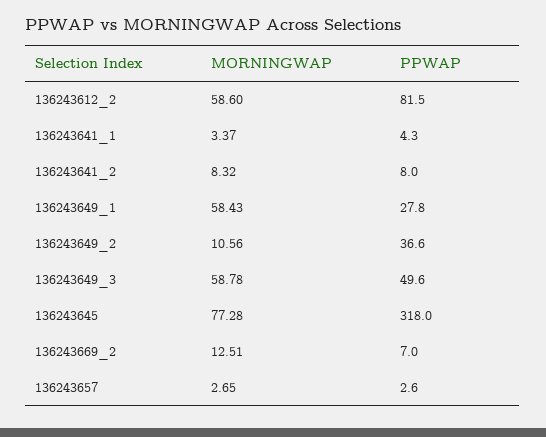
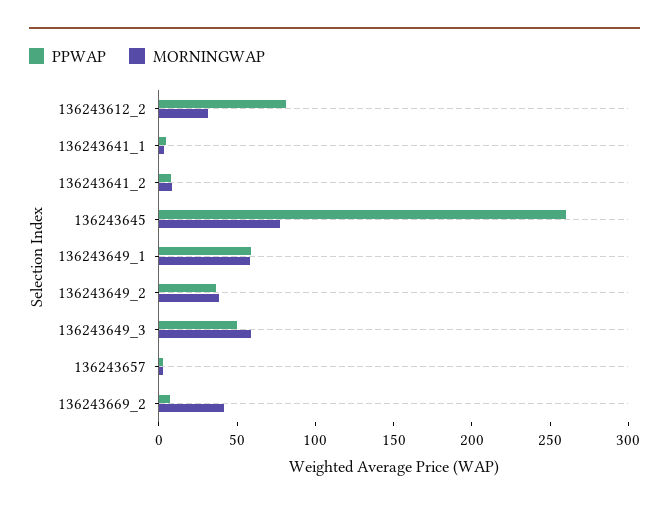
  {
    "MORNINGWAP": {
-     "136243612_2": 58.6,
+     "136243612_2": 30,
      "136243641_1": 3.37,
      "136243641_2": 8.32,
      "136243649_1": 58.43,
-     "136243649_2": 10.56,
+     "136243649_2": 40,
      "136243649_3": 58.78,
      "136243645": 77.28,
-     "136243669_2": 12.51,
+     "136243669_2": 40,
      "136243657": 2.65
    },
    "PPWAP": {
      "136243612_2": 81.5,
      "136243641_1": 4.3,
      "136243641_2": 8,
-     "136243649_1": 27.8,
+     "136243649_1": 60,
      "136243649_2": 36.6,
      "136243649_3": 49.6,
-     "136243645": 318,
+     "136243645": 260,
      "136243669_2": 7,
      "136243657": 2.6
    }
  }

